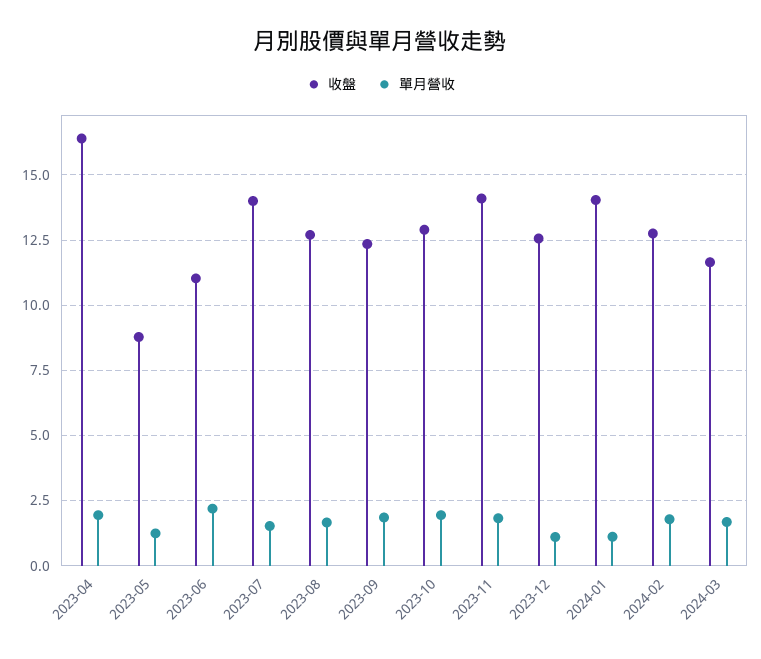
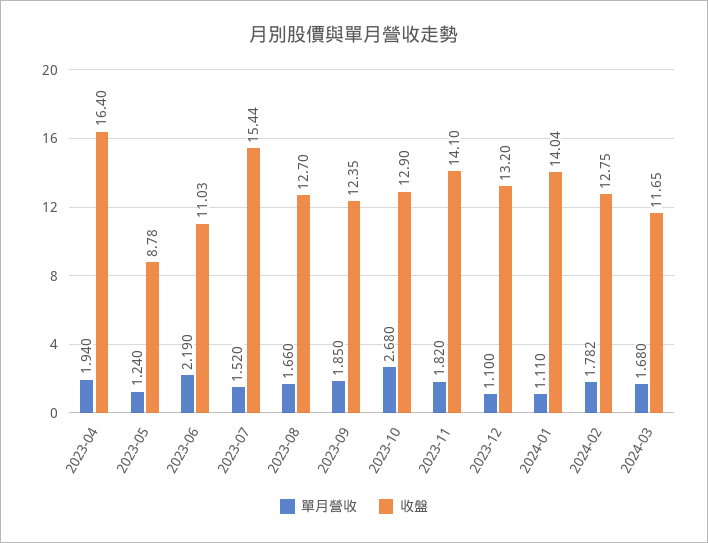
  {
    "收盤": {
      "2023-04": 16.4,
      "2023-05": 8.78,
      "2023-06": 11.03,
-     "2023-07": 14,
+     "2023-07": 15.44,
      "2023-08": 12.7,
      "2023-09": 12.35,
      "2023-10": 12.9,
      "2023-11": 14.1,
-     "2023-12": 12.5,
+     "2023-12": 13.2,
      "2024-01": 14.04,
      "2024-02": 12.75,
      "2024-03": 11.65
    },
    "單月營收": {
      "2023-04": 1.94,
      "2023-05": 1.24,
      "2023-06": 2.19,
      "2023-07": 1.52,
      "2023-08": 1.66,
      "2023-09": 1.85,
-     "2023-10": 2,
+     "2023-10": 2.68,
      "2023-11": 1.82,
      "2023-12": 1.1,
      "2024-01": 1.11,
      "2024-02": 1.782,
      "2024-03": 1.68
    }
  }

